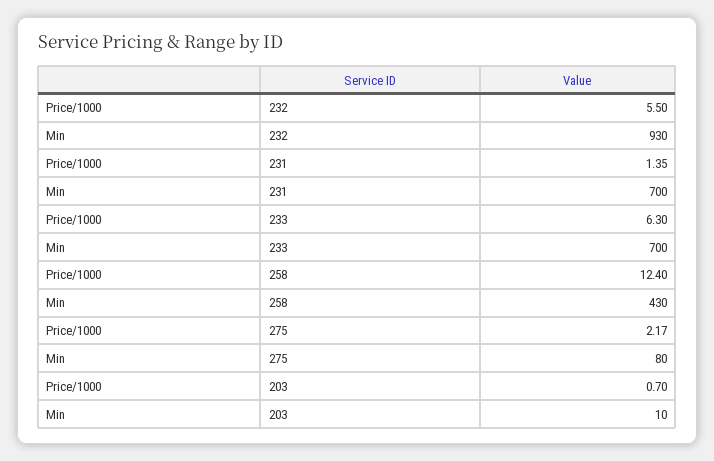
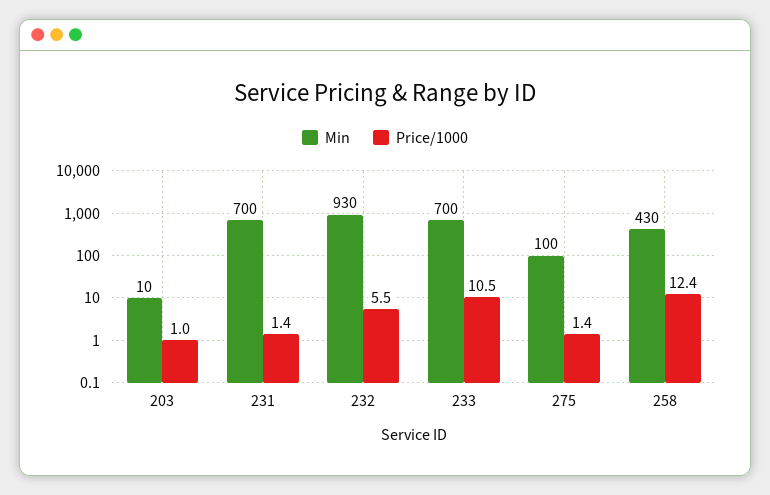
  {
    "Price/1000": {
      "232": 5.5,
      "231": 1.35,
-     "233": 6.3,
+     "233": 10.5,
      "258": 12.4,
-     "275": 2.17,
+     "275": 1.4,
-     "203": 0.7
+     "203": 1
    },
    "Min": {
      "232": 930,
      "231": 700,
      "233": 700,
      "258": 430,
-     "275": 80,
+     "275": 100,
      "203": 10
    }
  }

